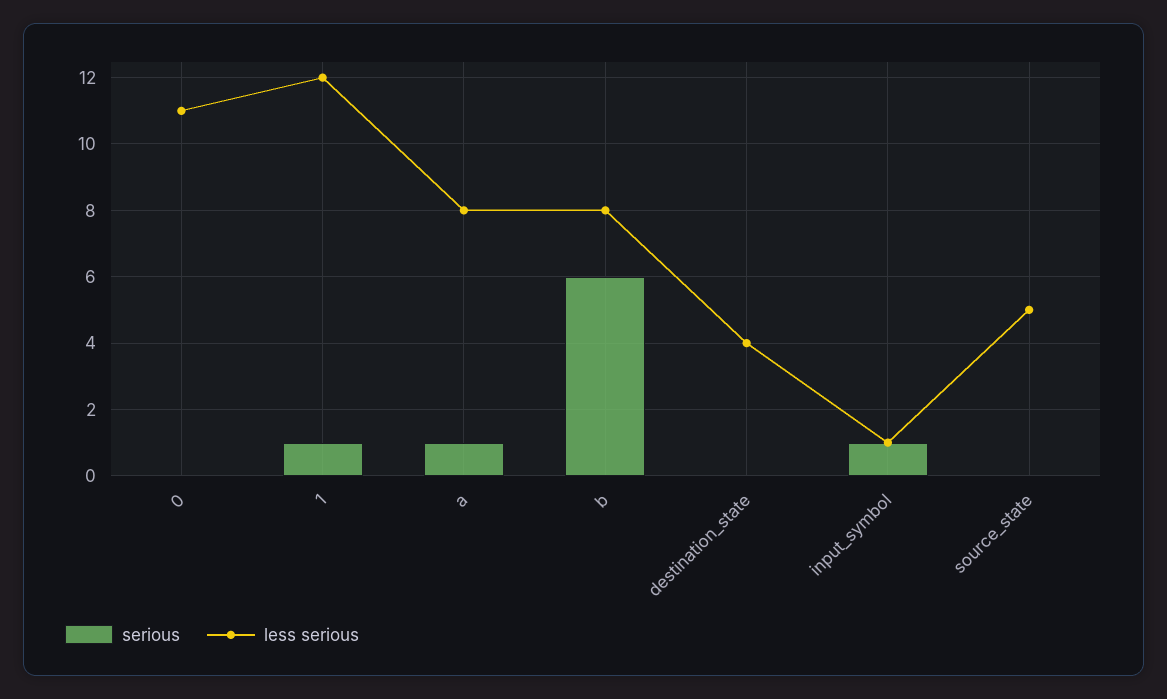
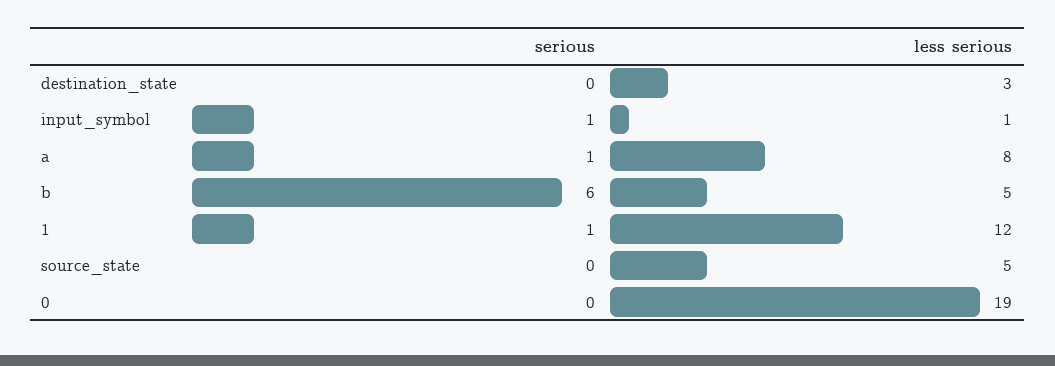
  {
    "serious": {
      "0": 0,
      "1": 1,
      "a": 1,
      "b": 6,
      "destination_state": 0,
      "input_symbol": 1,
      "source_state": 0
    },
    "less serious": {
-     "0": 11,
+     "0": 19,
      "1": 12,
      "a": 8,
-     "b": 8,
+     "b": 5,
-     "destination_state": 4,
+     "destination_state": 3,
      "input_symbol": 1,
      "source_state": 5
    }
  }

